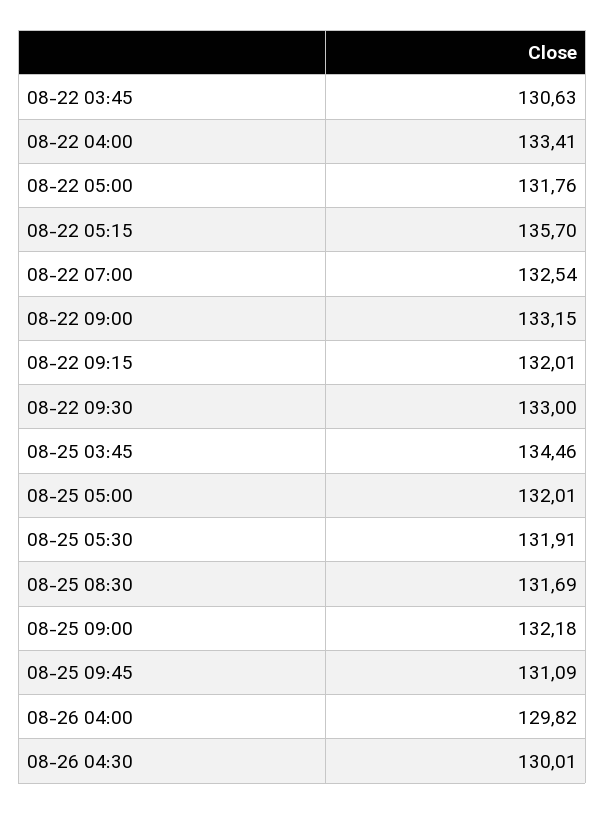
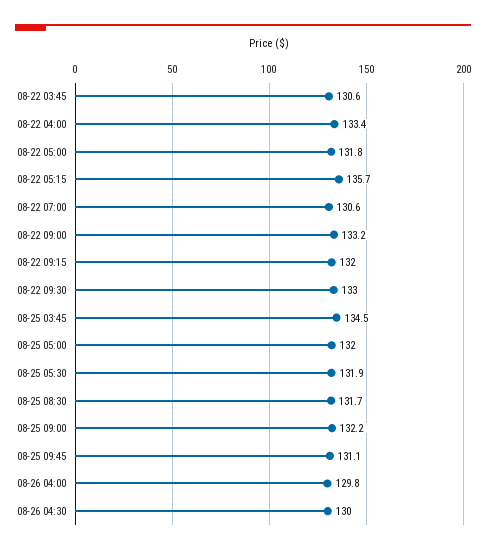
  {
    "08-22 03:45": 130.63,
    "08-22 04:00": 133.41,
    "08-22 05:00": 131.76,
    "08-22 05:15": 135.7,
-   "08-22 07:00": 132.54,
+   "08-22 07:00": 130.6,
    "08-22 09:00": 133.15,
    "08-22 09:15": 132.01,
    "08-22 09:30": 133,
    "08-25 03:45": 134.46,
    "08-25 05:00": 132.01,
    "08-25 05:30": 131.91,
    "08-25 08:30": 131.69,
    "08-25 09:00": 132.18,
    "08-25 09:45": 131.09,
    "08-26 04:00": 129.82,
    "08-26 04:30": 130.01
  }

